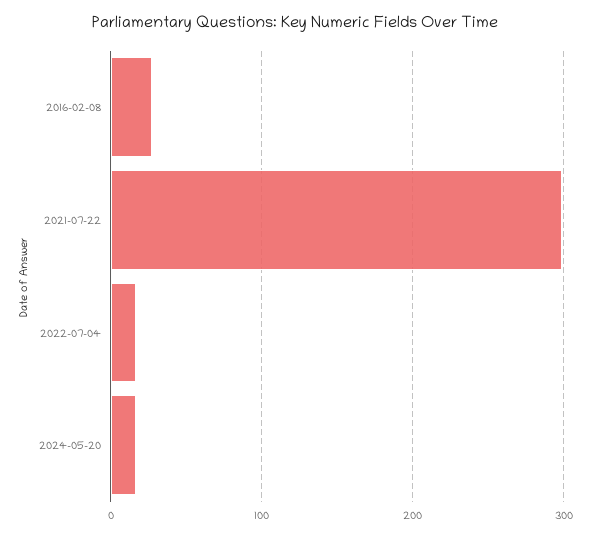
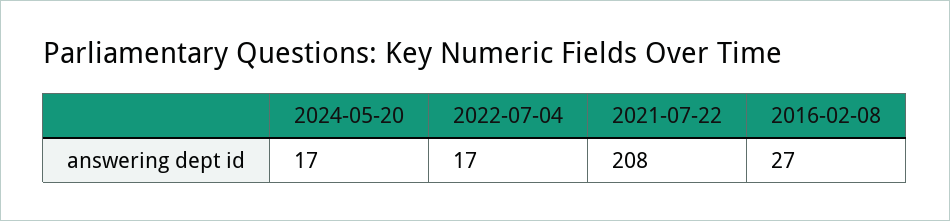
  {
    "2016-02-08": 27,
-   "2021-07-22": 300,
+   "2021-07-22": 208,
    "2022-07-04": 17,
    "2024-05-20": 17
  }

